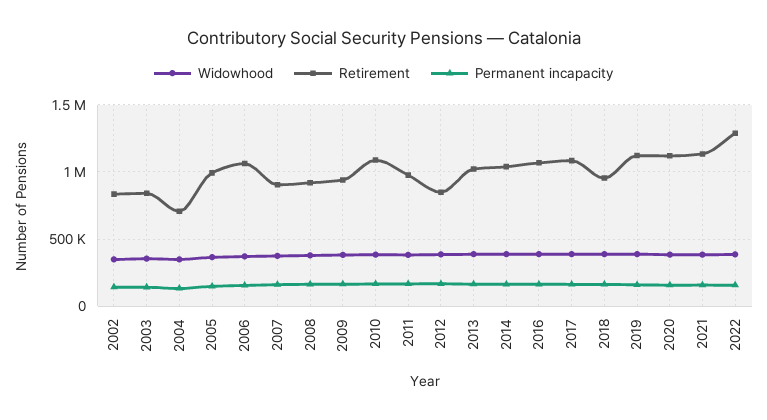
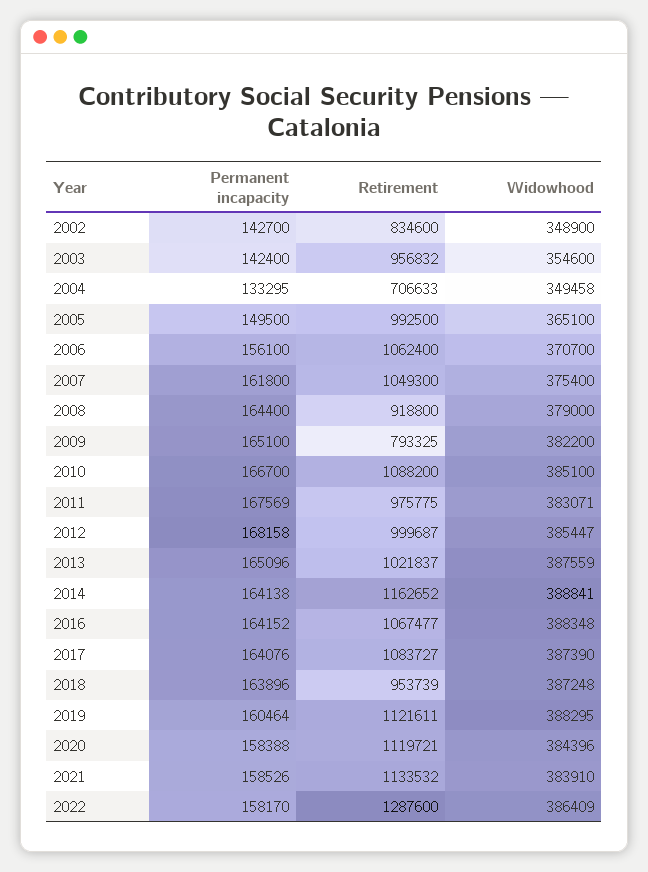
  {
    "Widowhood": {
      "2002": 348900,
      "2003": 354600,
      "2004": 349458,
      "2005": 365100,
      "2006": 370700,
      "2007": 375400,
      "2008": 379000,
      "2009": 382200,
      "2010": 385100,
      "2011": 383071,
      "2012": 385447,
      "2013": 387559,
      "2014": 388841,
      "2016": 388348,
      "2017": 387390,
      "2018": 387248,
      "2019": 388295,
      "2020": 384396,
      "2021": 383910,
      "2022": 386409
    },
    "Retirement": {
      "2002": 834600,
-     "2003": 850000,
+     "2003": 956832,
      "2004": 706633,
      "2005": 992500,
      "2006": 1062400,
-     "2007": 900000,
+     "2007": 1049300,
      "2008": 918800,
-     "2009": 950000,
+     "2009": 793325,
      "2010": 1088200,
      "2011": 975775,
-     "2012": 850000,
+     "2012": 999687,
      "2013": 1021837,
-     "2014": 1050000,
+     "2014": 1162652,
      "2016": 1067477,
      "2017": 1083727,
      "2018": 953739,
      "2019": 1121611,
      "2020": 1119721,
      "2021": 1133532,
      "2022": 1287600
    },
    "Permanent incapacity": {
      "2002": 142700,
      "2003": 142400,
      "2004": 133295,
      "2005": 149500,
      "2006": 156100,
      "2007": 161800,
      "2008": 164400,
      "2009": 165100,
      "2010": 166700,
      "2011": 167569,
      "2012": 168158,
      "2013": 165096,
      "2014": 164138,
      "2016": 164152,
      "2017": 164076,
      "2018": 163896,
      "2019": 160464,
      "2020": 158388,
      "2021": 158526,
      "2022": 158170
    }
  }

